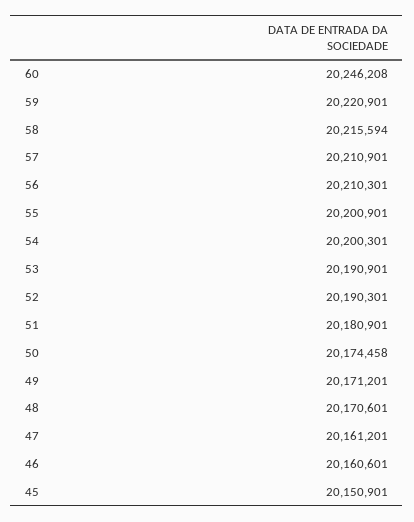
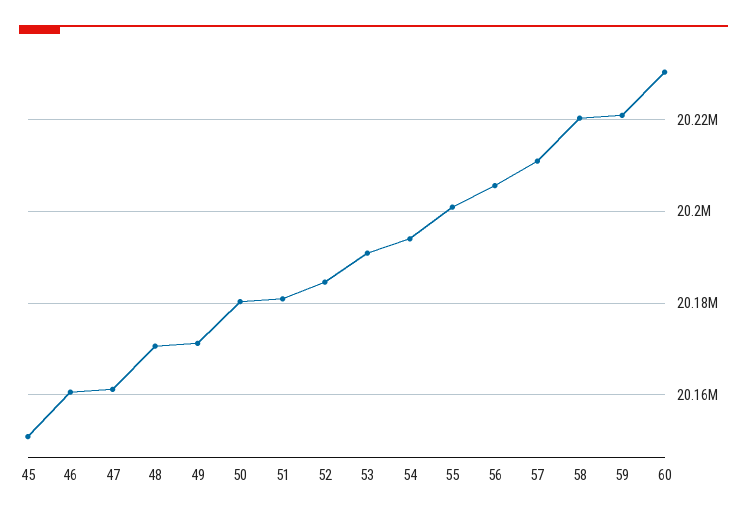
  {
-   "60": 20246208,
+   "60": 20230000,
    "59": 20220901,
-   "58": 20215594,
+   "58": 20220000,
    "57": 20210901,
-   "56": 20210301,
+   "56": 20206000,
    "55": 20200901,
-   "54": 20200301,
+   "54": 20194000,
    "53": 20190901,
-   "52": 20190301,
+   "52": 20184000,
    "51": 20180901,
-   "50": 20174458,
+   "50": 20180000,
    "49": 20171201,
    "48": 20170601,
    "47": 20161201,
    "46": 20160601,
    "45": 20150901
  }

